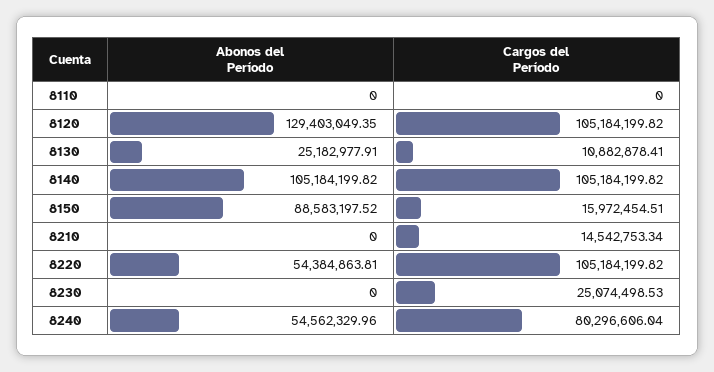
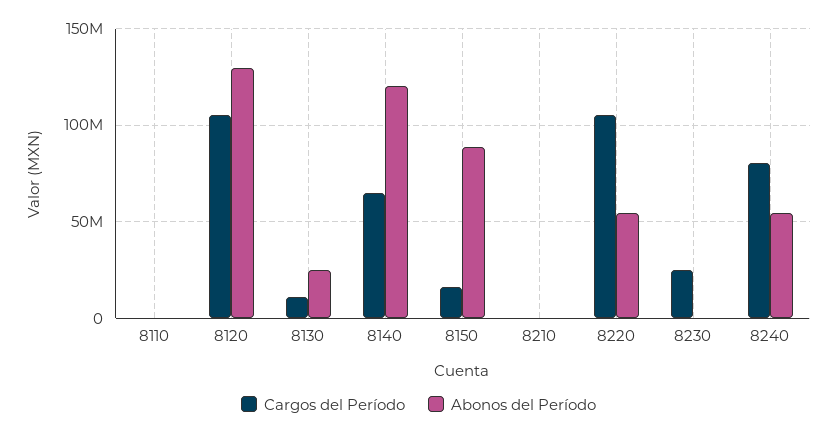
  {
    "Abonos del Período": {
      "8110": 0,
      "8120": 129403049.35,
      "8130": 25182977.91,
-     "8140": 105184199.82,
+     "8140": 120000000,
      "8150": 88583197.52,
      "8210": 0,
      "8220": 54384863.81,
      "8230": 0,
      "8240": 54562329.96
    },
    "Cargos del Período": {
      "8110": 0,
      "8120": 105184199.82,
      "8130": 10882878.41,
-     "8140": 105184199.82,
+     "8140": 65000000,
      "8150": 15972454.51,
-     "8210": 14542753.34,
+     "8210": 0,
      "8220": 105184199.82,
      "8230": 25074498.53,
      "8240": 80296606.04
    }
  }

